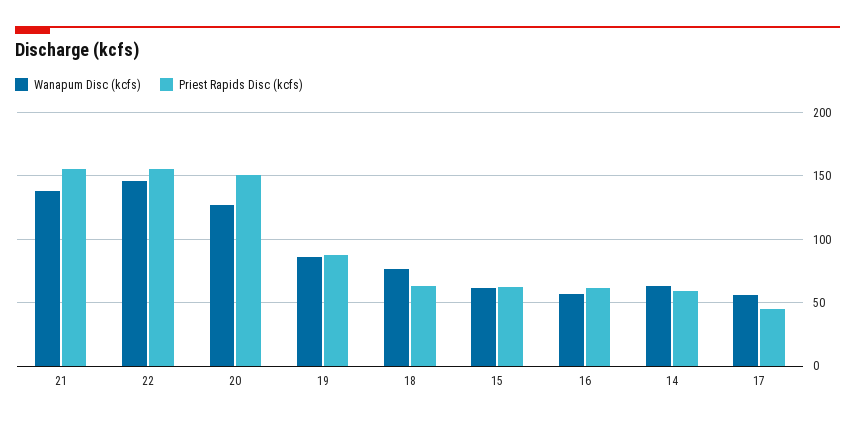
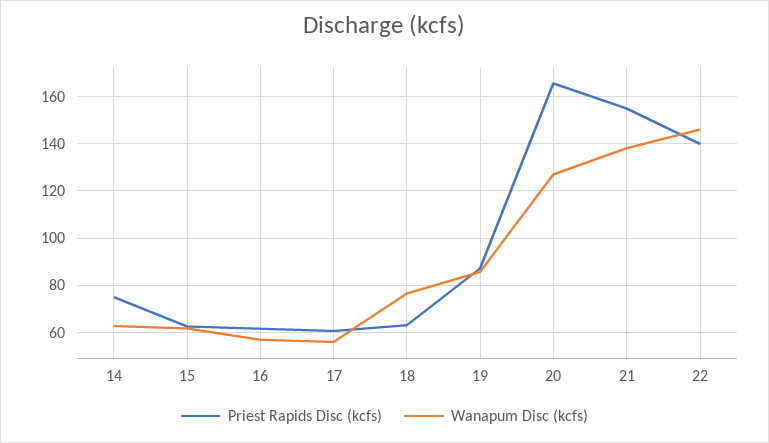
  {
    "Wanapum Disc (kcfs)": {
      "21": 140,
      "22": 145,
      "20": 125,
      "19": 85,
      "18": 75,
      "15": 60,
      "16": 55,
      "14": 65,
      "17": 55
    },
    "Priest Rapids Disc (kcfs)": {
      "21": 155,
-     "22": 155,
+     "22": 140,
-     "20": 150,
+     "20": 165,
      "19": 85,
      "18": 65,
      "15": 65,
      "16": 60,
-     "14": 60,
+     "14": 75,
-     "17": 45
+     "17": 60
    }
  }

